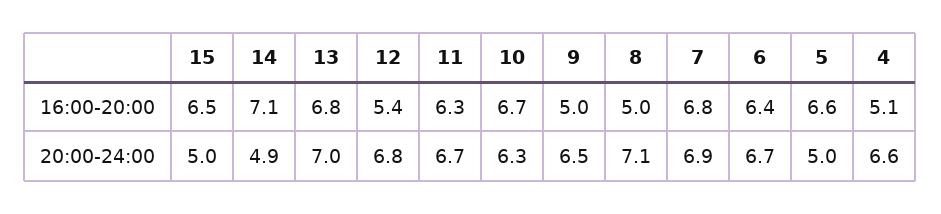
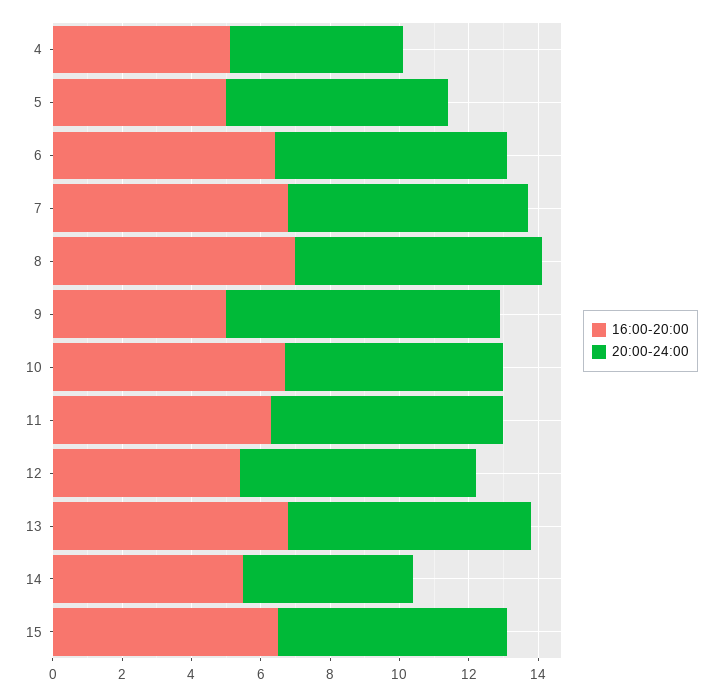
  {
    "16:00-20:00": {
      "15": 6.5,
-     "14": 7.1,
+     "14": 5.5,
      "13": 6.8,
      "12": 5.4,
      "11": 6.3,
      "10": 6.7,
      "9": 5,
-     "8": 5,
+     "8": 7,
      "7": 6.8,
      "6": 6.4,
-     "5": 6.6,
+     "5": 5,
      "4": 5.1
    },
    "20:00-24:00": {
-     "15": 5,
+     "15": 6.5,
      "14": 4.9,
      "13": 7,
      "12": 6.8,
      "11": 6.7,
      "10": 6.3,
-     "9": 6.5,
+     "9": 8,
      "8": 7.1,
      "7": 6.9,
      "6": 6.7,
-     "5": 5,
+     "5": 6.5,
-     "4": 6.6
+     "4": 5
    }
  }

